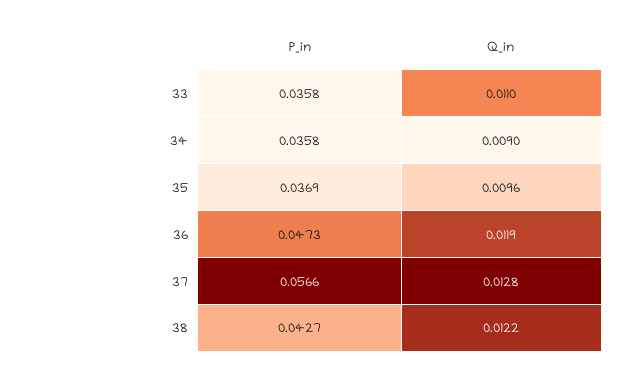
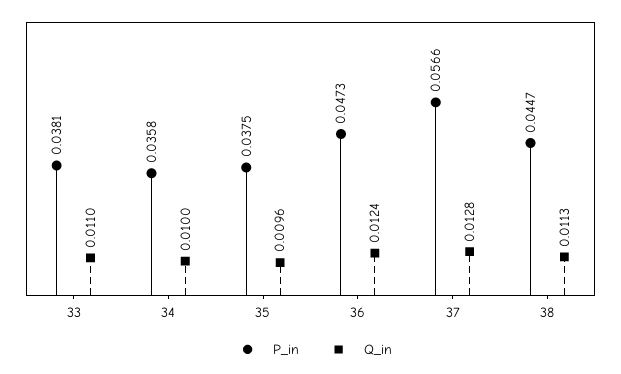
  {
    "P_in": {
-     "33": 0.0358,
+     "33": 0.0381,
      "34": 0.0358,
-     "35": 0.0369,
+     "35": 0.0375,
      "36": 0.0473,
      "37": 0.0566,
-     "38": 0.0427
+     "38": 0.0447
    },
    "Q_in": {
      "33": 0.011,
-     "34": 0.009,
+     "34": 0.01,
      "35": 0.0096,
-     "36": 0.0119,
+     "36": 0.0124,
      "37": 0.0128,
-     "38": 0.0122
+     "38": 0.0113
    }
  }

